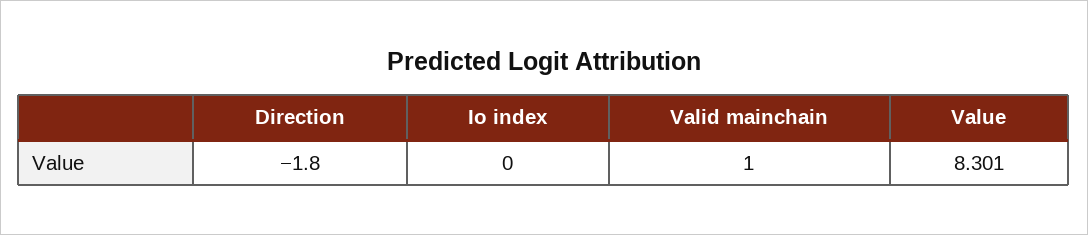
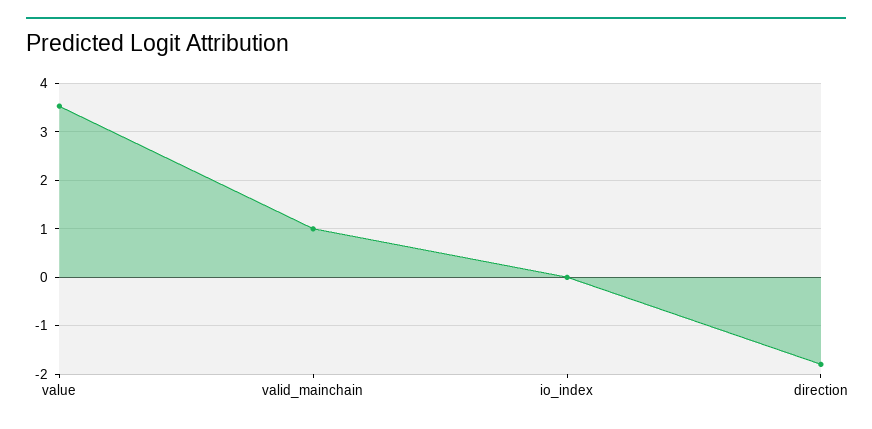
  {
    "Direction": -1.8,
    "Io index": 0,
    "Valid mainchain": 1,
-   "Value": 8.301
+   "Value": 3.6
  }

